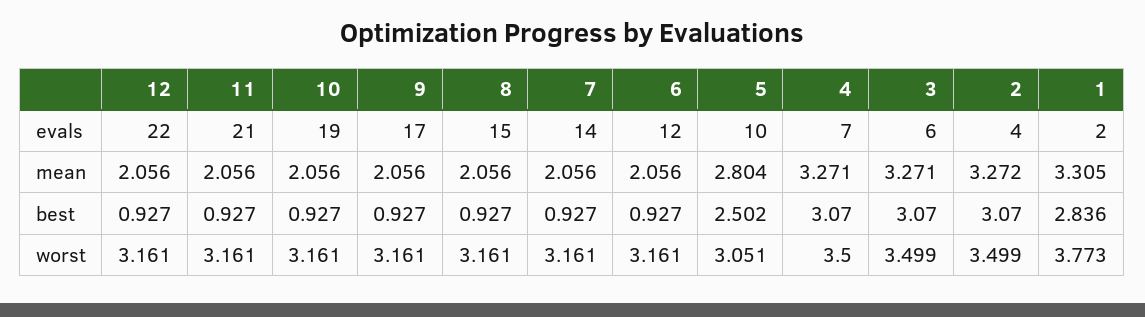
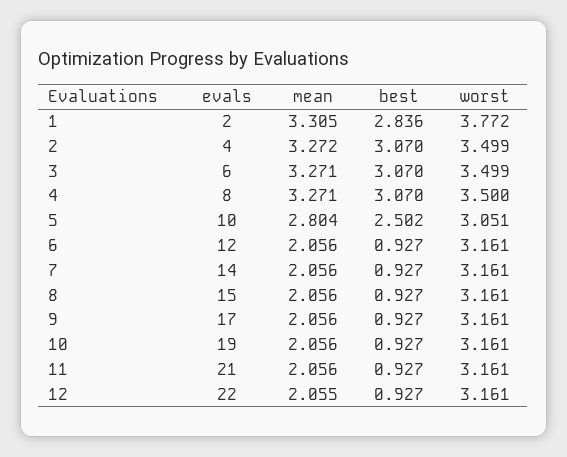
  {
    "12": {
      "evals": 22,
-     "mean": 2.056,
+     "mean": 2.055,
      "best": 0.927,
      "worst": 3.161
    },
    "11": {
      "evals": 21,
      "mean": 2.056,
      "best": 0.927,
      "worst": 3.161
    },
    "10": {
      "evals": 19,
      "mean": 2.056,
      "best": 0.927,
      "worst": 3.161
    },
    "9": {
      "evals": 17,
      "mean": 2.056,
      "best": 0.927,
      "worst": 3.161
    },
    "8": {
      "evals": 15,
      "mean": 2.056,
      "best": 0.927,
      "worst": 3.161
    },
    "7": {
      "evals": 14,
      "mean": 2.056,
      "best": 0.927,
      "worst": 3.161
    },
    "6": {
      "evals": 12,
      "mean": 2.056,
      "best": 0.927,
      "worst": 3.161
    },
    "5": {
      "evals": 10,
      "mean": 2.804,
      "best": 2.502,
      "worst": 3.051
    },
    "4": {
-     "evals": 7,
+     "evals": 8,
      "mean": 3.271,
      "best": 3.07,
      "worst": 3.5
    },
    "3": {
      "evals": 6,
      "mean": 3.271,
      "best": 3.07,
      "worst": 3.499
    },
    "2": {
      "evals": 4,
      "mean": 3.272,
      "best": 3.07,
      "worst": 3.499
    },
    "1": {
      "evals": 2,
      "mean": 3.305,
      "best": 2.836,
-     "worst": 3.773
+     "worst": 3.772
    }
  }

